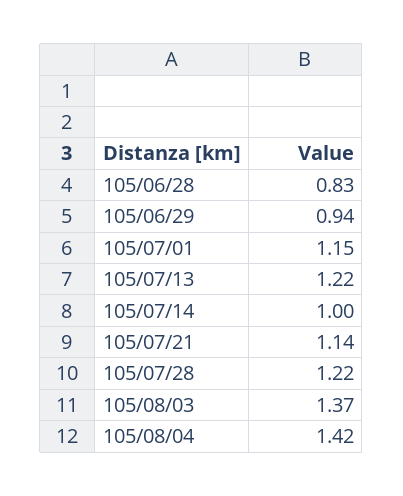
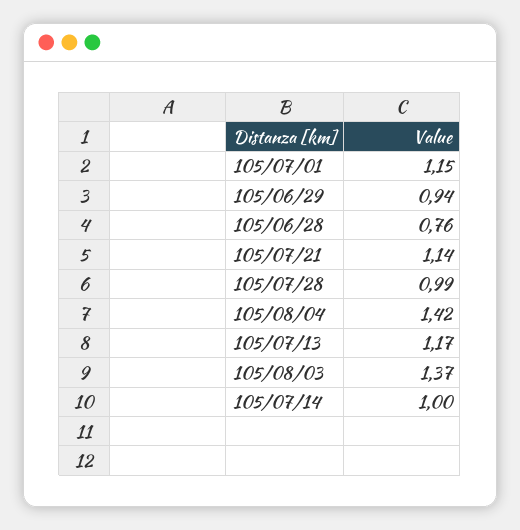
  {
-   "105/06/28": 0.83,
+   "105/06/28": 0.76,
    "105/06/29": 0.94,
    "105/07/01": 1.15,
-   "105/07/13": 1.22,
+   "105/07/13": 1.17,
    "105/07/14": 1,
    "105/07/21": 1.14,
-   "105/07/28": 1.22,
+   "105/07/28": 0.99,
    "105/08/03": 1.37,
    "105/08/04": 1.42
  }

